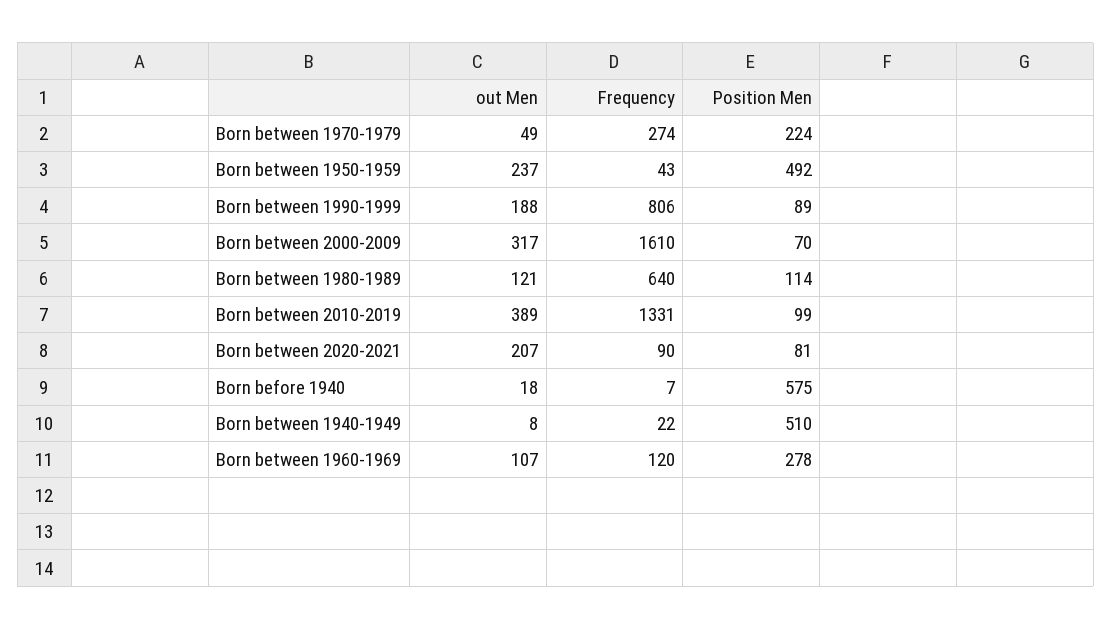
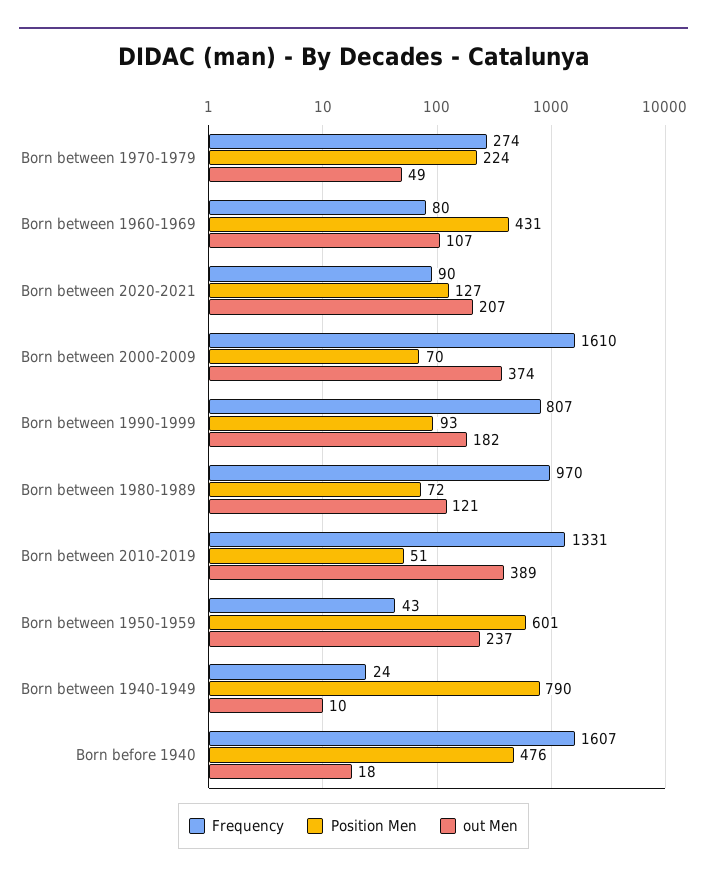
  {
    "out Men": {
      "Born between 1970-1979": 49,
      "Born between 1950-1959": 237,
-     "Born between 1990-1999": 188,
+     "Born between 1990-1999": 182,
-     "Born between 2000-2009": 317,
+     "Born between 2000-2009": 374,
      "Born between 1980-1989": 121,
      "Born between 2010-2019": 389,
      "Born between 2020-2021": 207,
      "Born before 1940": 18,
-     "Born between 1940-1949": 8,
+     "Born between 1940-1949": 10,
      "Born between 1960-1969": 107
    },
    "Frequency": {
      "Born between 1970-1979": 274,
      "Born between 1950-1959": 43,
-     "Born between 1990-1999": 806,
+     "Born between 1990-1999": 807,
      "Born between 2000-2009": 1610,
-     "Born between 1980-1989": 640,
+     "Born between 1980-1989": 970,
      "Born between 2010-2019": 1331,
      "Born between 2020-2021": 90,
-     "Born before 1940": 7,
+     "Born before 1940": 1607,
-     "Born between 1940-1949": 22,
+     "Born between 1940-1949": 24,
-     "Born between 1960-1969": 120
+     "Born between 1960-1969": 80
    },
    "Position Men": {
      "Born between 1970-1979": 224,
-     "Born between 1950-1959": 492,
+     "Born between 1950-1959": 601,
-     "Born between 1990-1999": 89,
+     "Born between 1990-1999": 93,
      "Born between 2000-2009": 70,
-     "Born between 1980-1989": 114,
+     "Born between 1980-1989": 72,
-     "Born between 2010-2019": 99,
+     "Born between 2010-2019": 51,
-     "Born between 2020-2021": 81,
+     "Born between 2020-2021": 127,
-     "Born before 1940": 575,
+     "Born before 1940": 476,
-     "Born between 1940-1949": 510,
+     "Born between 1940-1949": 790,
-     "Born between 1960-1969": 278
+     "Born between 1960-1969": 431
    }
  }

